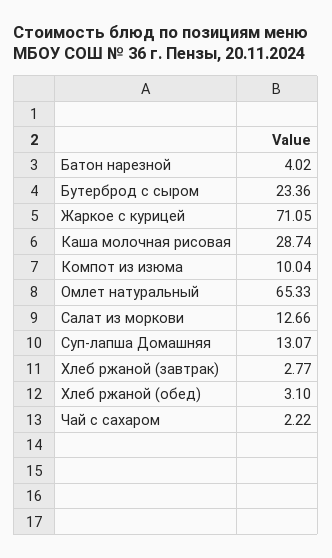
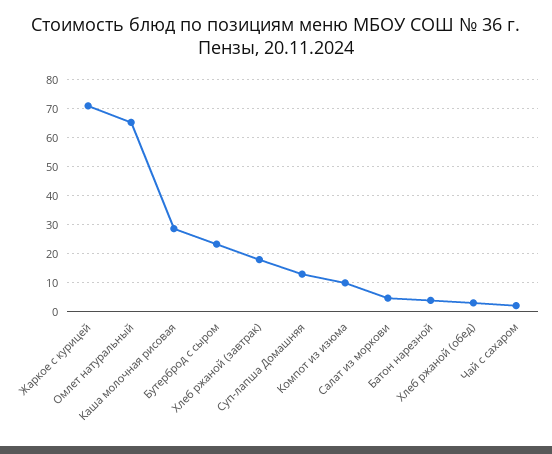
  {
    "Батон нарезной": 4.02,
    "Бутерброд с сыром": 23.36,
    "Жаркое с курицей": 71.05,
    "Каша молочная рисовая": 28.74,
    "Компот из изюма": 10.04,
    "Омлет натуральный": 65.33,
-   "Салат из моркови": 12.66,
+   "Салат из моркови": 5,
    "Суп-лапша Домашняя": 13.07,
-   "Хлеб ржаной (завтрак)": 2.77,
+   "Хлеб ржаной (завтрак)": 17.5,
    "Хлеб ржаной (обед)": 3.1,
    "Чай с сахаром": 2.22
  }

